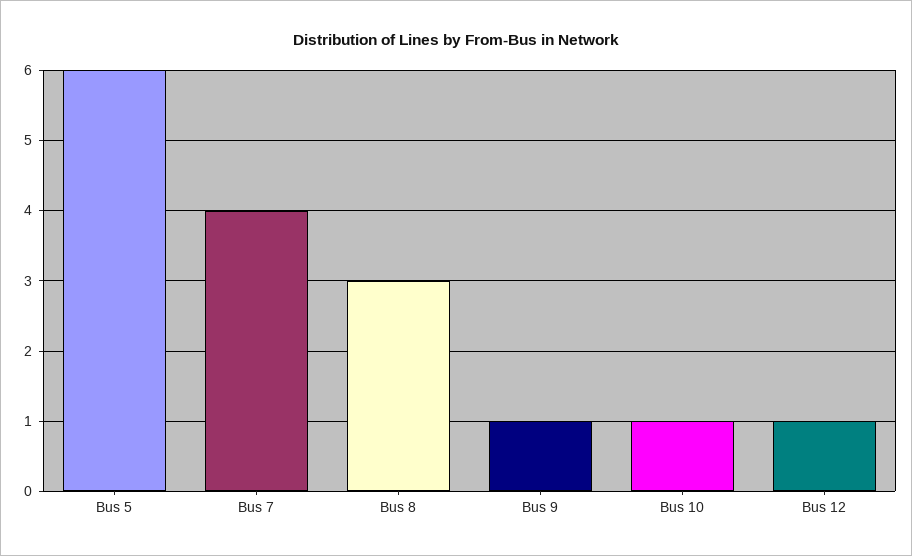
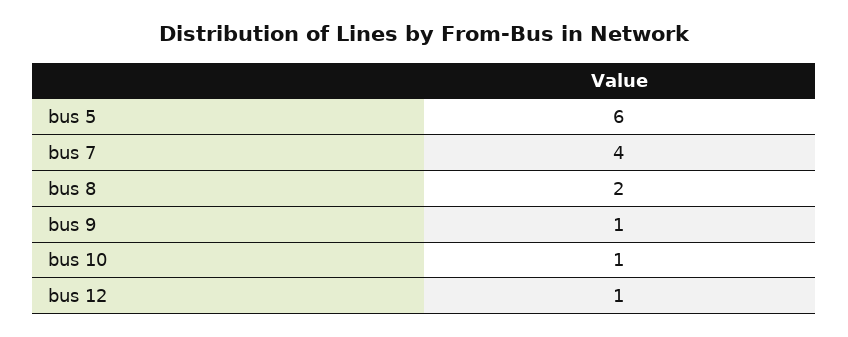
  {
    "Bus 5": 6,
    "Bus 7": 4,
-   "Bus 8": 3,
+   "Bus 8": 2,
    "Bus 9": 1,
    "Bus 10": 1,
    "Bus 12": 1
  }

